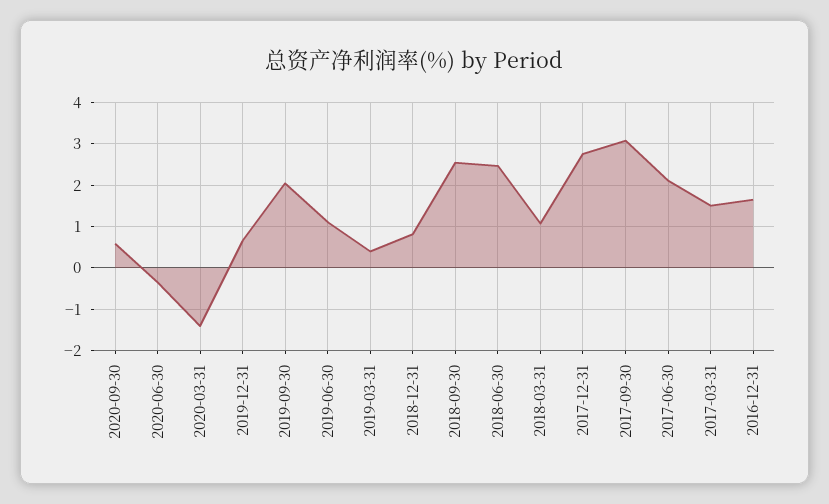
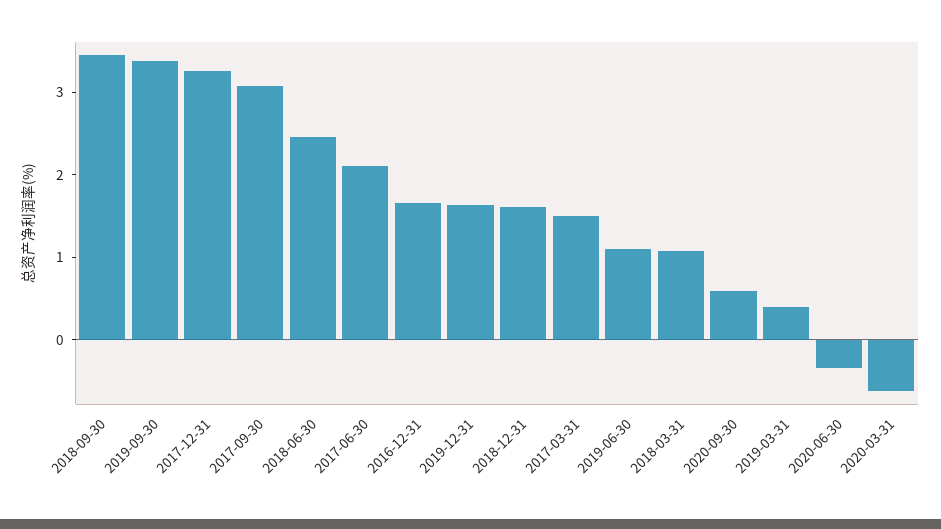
  {
    "2020-09-30": 0.6,
    "2020-06-30": -0.4,
-   "2020-03-31": -1.4,
+   "2020-03-31": -0.6,
-   "2019-12-31": 0.6,
+   "2019-12-31": 1.6,
-   "2019-09-30": 2,
+   "2019-09-30": 3.4,
    "2019-06-30": 1.2,
    "2019-03-31": 0.4,
-   "2018-12-31": 0.8,
+   "2018-12-31": 1.6,
-   "2018-09-30": 2.6,
+   "2018-09-30": 3.4,
    "2018-06-30": 2.4,
    "2018-03-31": 1,
-   "2017-12-31": 2.8,
+   "2017-12-31": 3.2,
    "2017-09-30": 3,
    "2017-06-30": 2.2,
    "2017-03-31": 1.6,
    "2016-12-31": 1.6
  }

